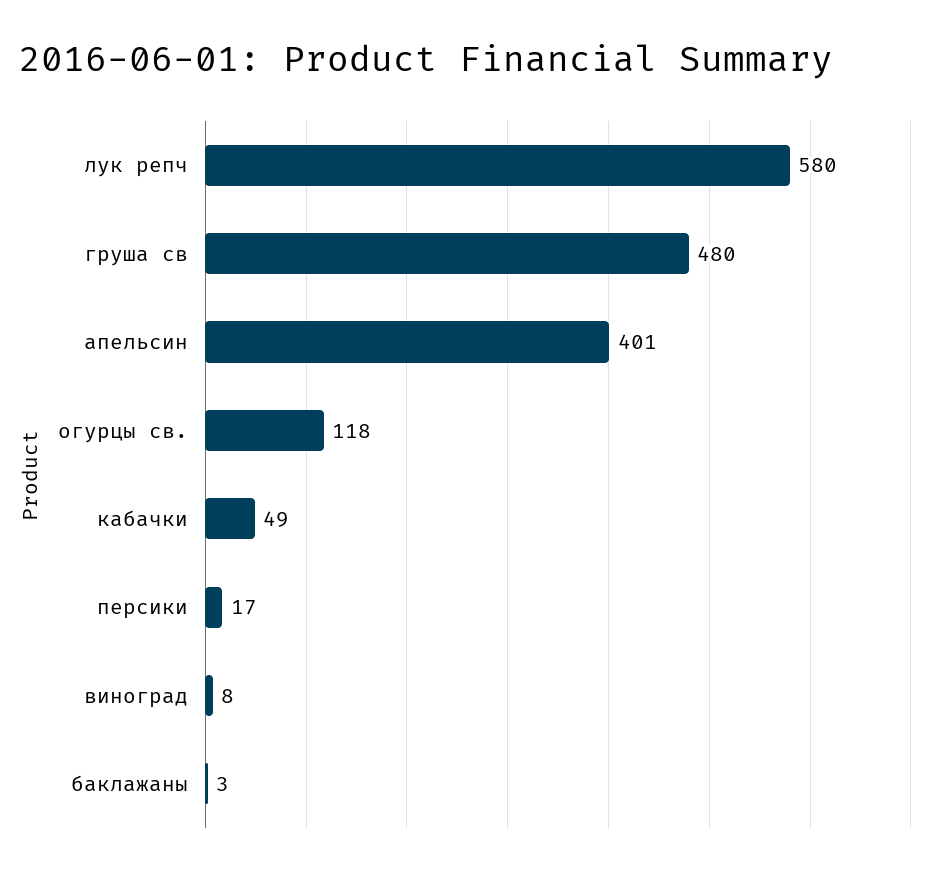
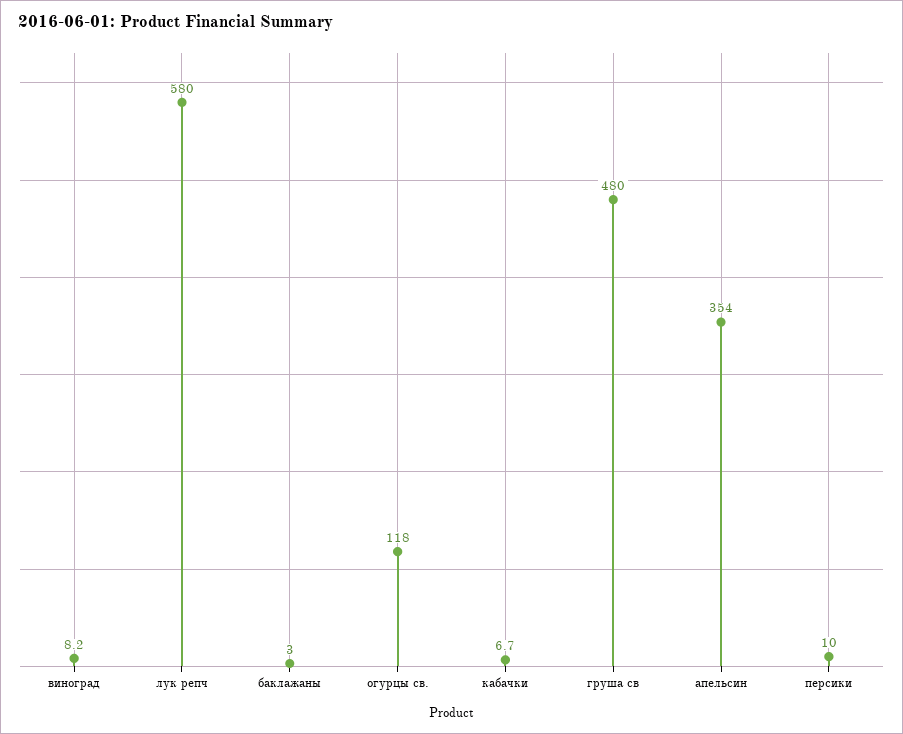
  {
    "лук репч": 580,
    "груша св": 480,
-   "апельсин": 401,
+   "апельсин": 354,
    "огурцы св.": 118,
-   "кабачки": 49,
+   "кабачки": 6.7,
-   "персики": 17,
+   "персики": 10,
    "виноград": 8.2,
    "баклажаны": 3
  }

